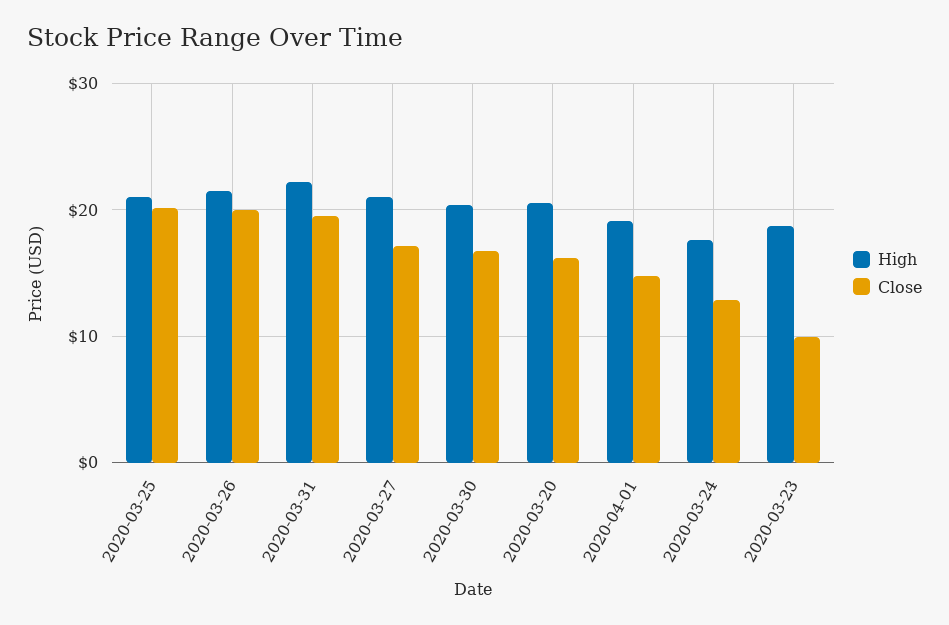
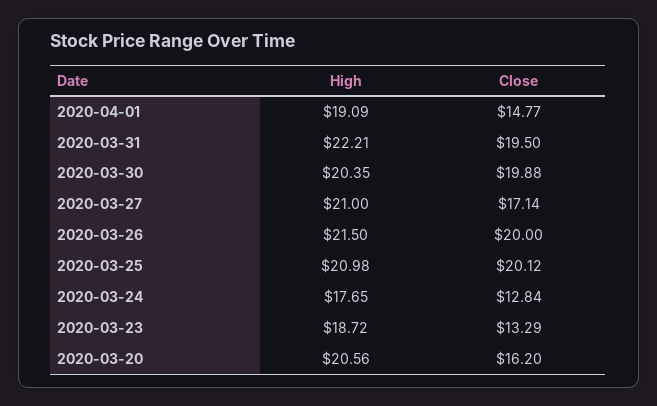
  {
    "High": {
      "2020-03-25": 20.98,
      "2020-03-26": 21.5,
      "2020-03-31": 22.21,
      "2020-03-27": 21,
      "2020-03-30": 20.35,
      "2020-03-20": 20.56,
      "2020-04-01": 19.09,
      "2020-03-24": 17.65,
      "2020-03-23": 18.72
    },
    "Close": {
      "2020-03-25": 20.12,
      "2020-03-26": 20,
      "2020-03-31": 19.5,
      "2020-03-27": 17.14,
-     "2020-03-30": 17,
+     "2020-03-30": 19.88,
      "2020-03-20": 16.2,
      "2020-04-01": 14.77,
      "2020-03-24": 12.84,
-     "2020-03-23": 10
+     "2020-03-23": 13.29
    }
  }

